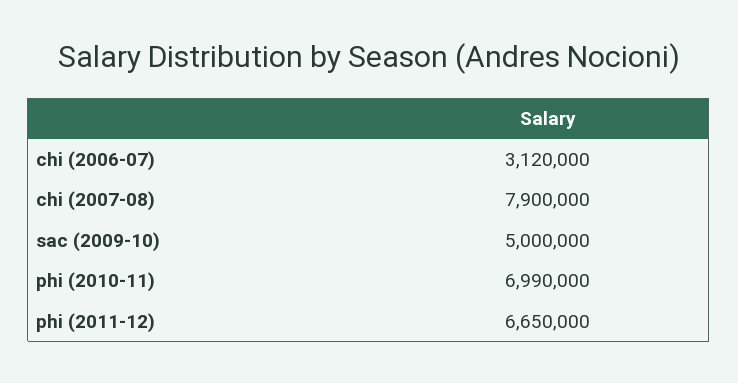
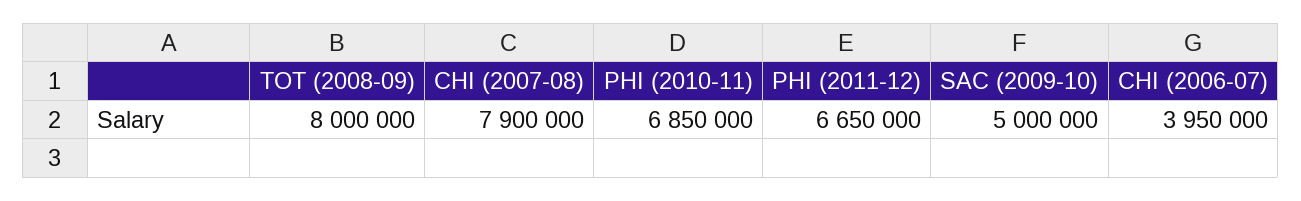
  {
-   "chi (2006-07)": 3120000,
+   "chi (2006-07)": 3950000,
    "chi (2007-08)": 7900000,
    "sac (2009-10)": 5000000,
-   "phi (2010-11)": 6990000,
+   "phi (2010-11)": 6850000,
-   "phi (2011-12)": 6650000
+   "phi (2011-12)": 6650000,
+   "TOT (2008-09)": 8000000
  }

